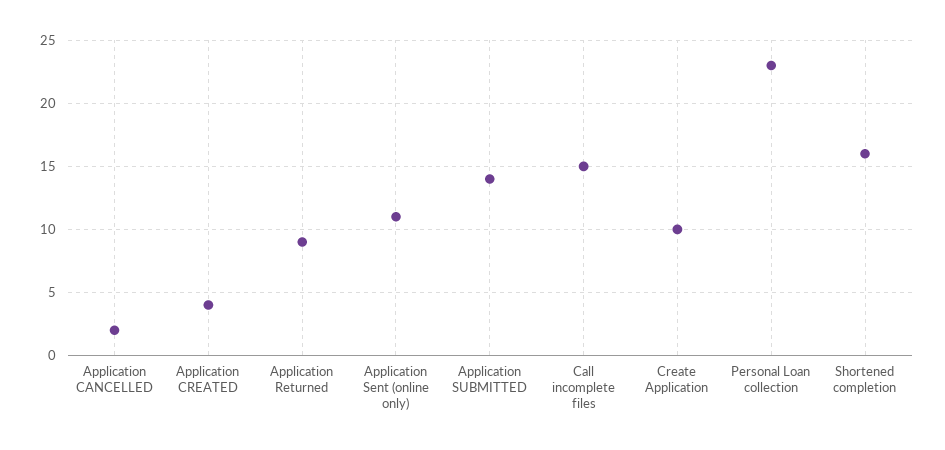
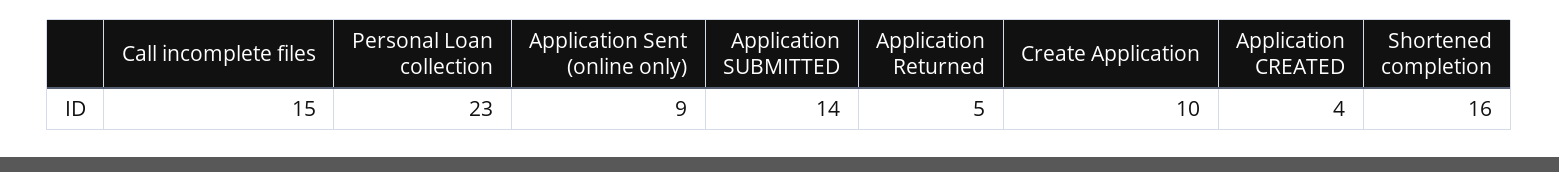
  {
-   "Application CANCELLED": 2,
    "Application CREATED": 4,
-   "Application Returned": 9,
+   "Application Returned": 5,
-   "Application Sent (online only)": 11,
+   "Application Sent (online only)": 9,
    "Application SUBMITTED": 14,
    "Call incomplete files": 15,
    "Create Application": 10,
    "Personal Loan collection": 23,
    "Shortened completion": 16
  }

